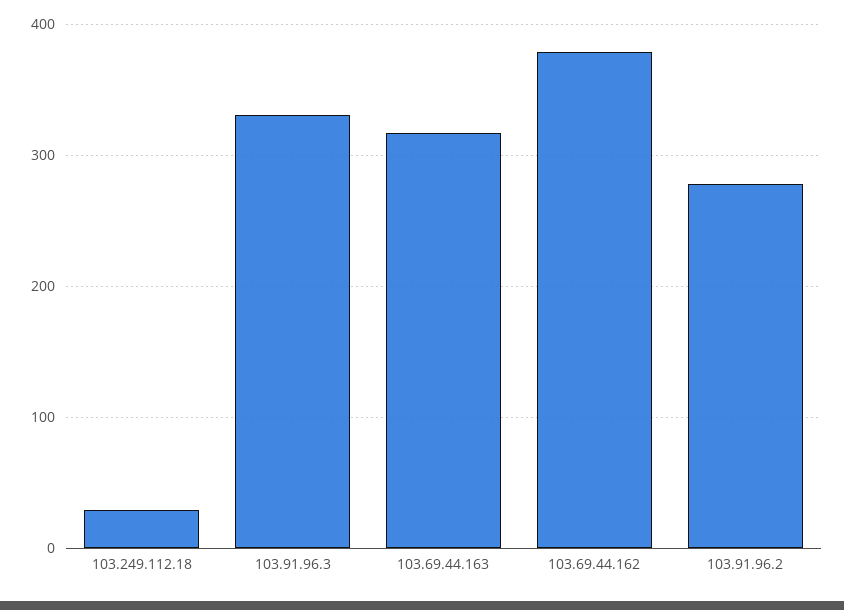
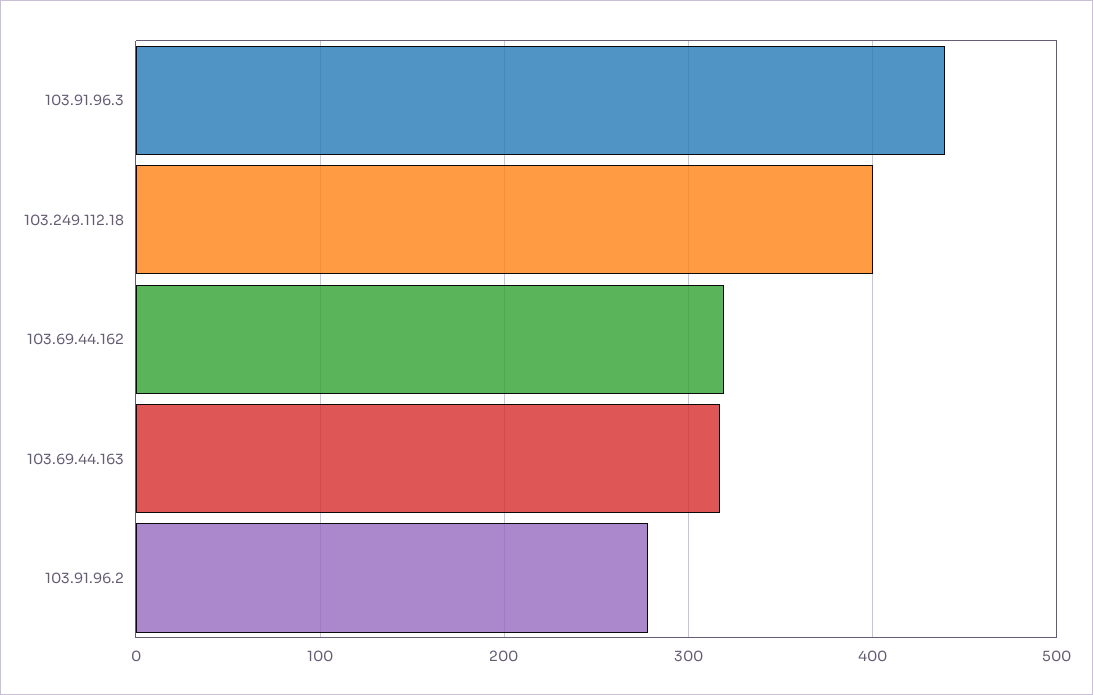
  {
-   "103.249.112.18": 30,
+   "103.249.112.18": 400,
-   "103.91.96.3": 330,
+   "103.91.96.3": 440,
    "103.69.44.163": 320,
-   "103.69.44.162": 380,
+   "103.69.44.162": 320,
    "103.91.96.2": 280
  }

